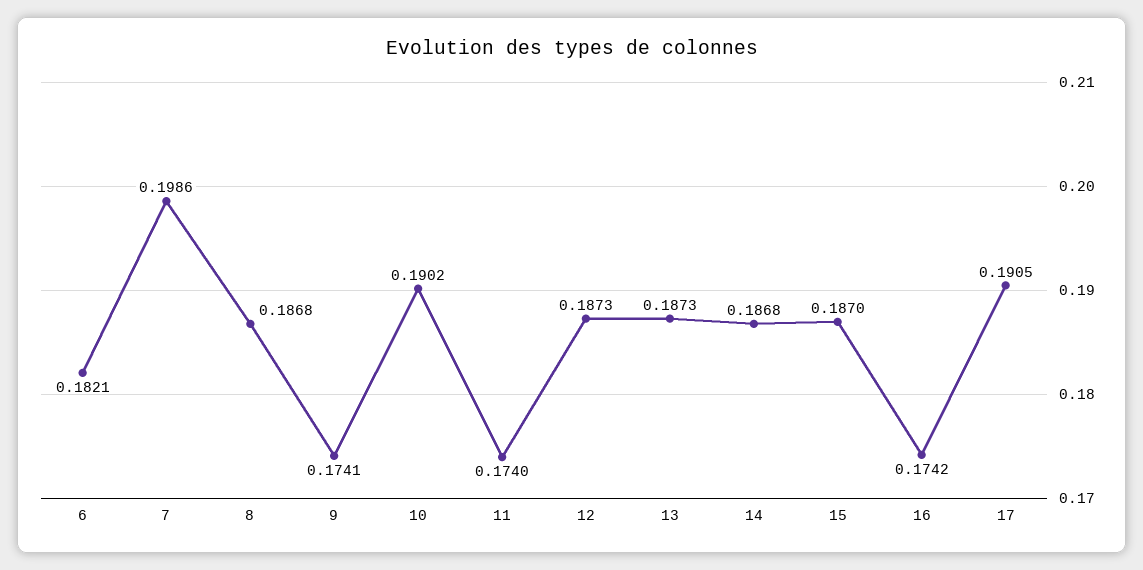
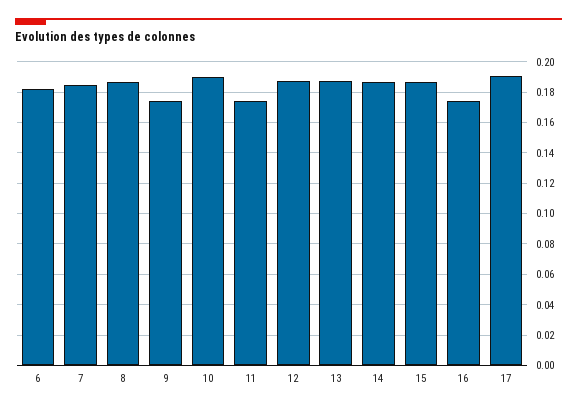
  {
    "6": 0.1821,
-   "7": 0.1986,
+   "7": 0.185,
    "8": 0.1868,
    "9": 0.1741,
    "10": 0.1902,
    "11": 0.174,
    "12": 0.1873,
    "13": 0.1873,
    "14": 0.1868,
    "15": 0.187,
    "16": 0.1742,
    "17": 0.1905
  }

